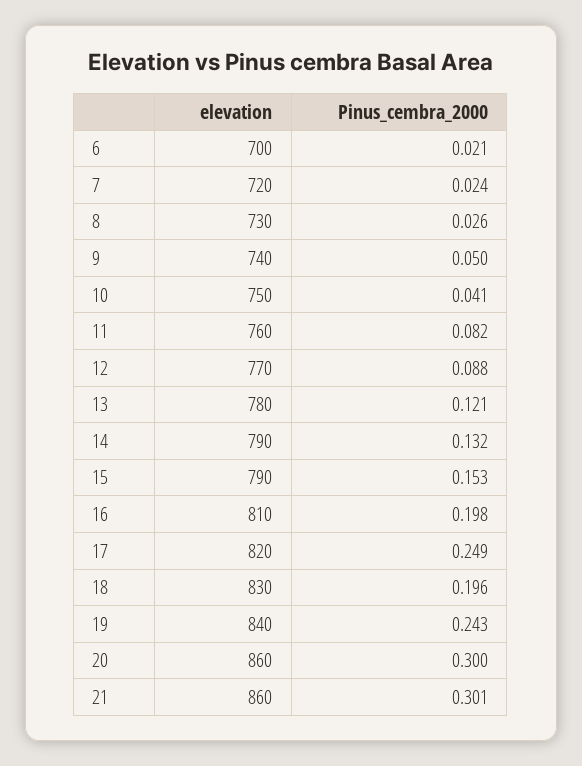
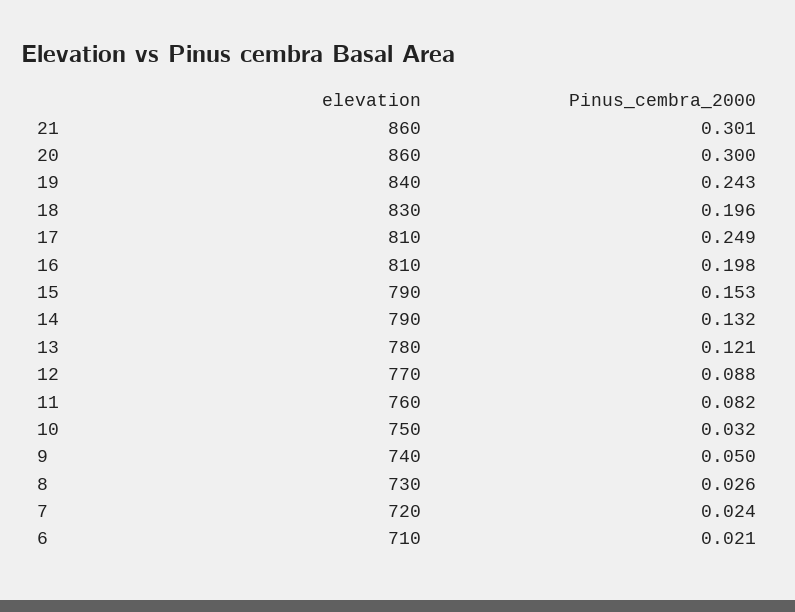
  {
    "elevation": {
-     "6": 700,
+     "6": 710,
      "7": 720,
      "8": 730,
      "9": 740,
      "10": 750,
      "11": 760,
      "12": 770,
      "13": 780,
      "14": 790,
      "15": 790,
      "16": 810,
-     "17": 820,
+     "17": 810,
      "18": 830,
      "19": 840,
      "20": 860,
      "21": 860
    },
    "Pinus_cembra_2000": {
      "6": 0.021,
      "7": 0.024,
      "8": 0.026,
      "9": 0.05,
-     "10": 0.041,
+     "10": 0.032,
      "11": 0.082,
      "12": 0.088,
      "13": 0.121,
      "14": 0.132,
      "15": 0.153,
      "16": 0.198,
      "17": 0.249,
      "18": 0.196,
      "19": 0.243,
      "20": 0.3,
      "21": 0.301
    }
  }

